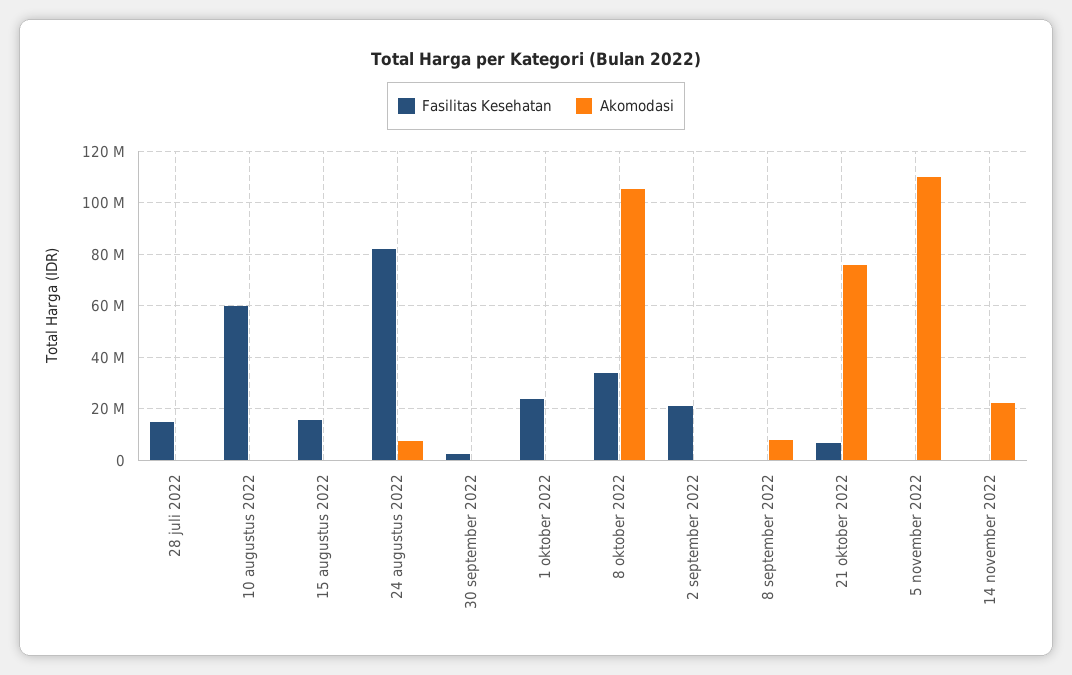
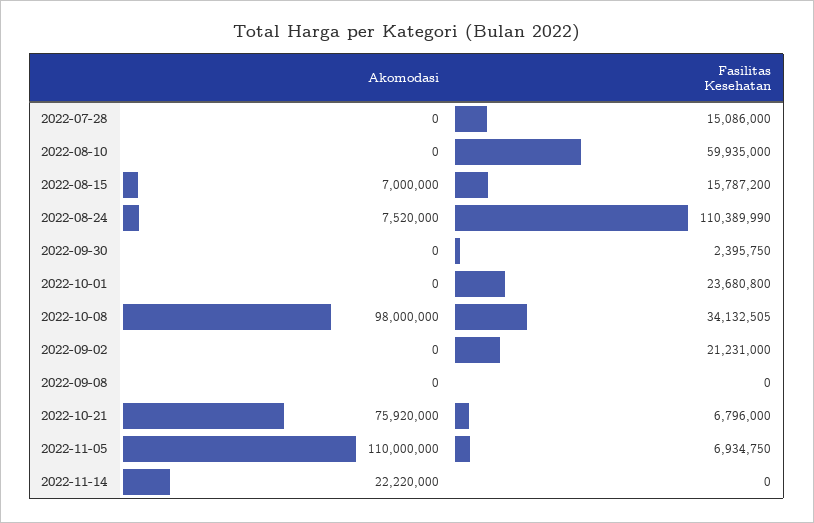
  {
    "Fasilitas Kesehatan": {
      "28 juli 2022": 15086000,
      "10 augustus 2022": 59935000,
      "15 augustus 2022": 15787200,
-     "24 augustus 2022": 82500000,
+     "24 augustus 2022": 110389990,
      "30 september 2022": 2395750,
      "1 oktober 2022": 23680800,
      "8 oktober 2022": 34132505,
      "2 september 2022": 21231000,
      "8 september 2022": 0,
      "21 oktober 2022": 6796000,
-     "5 november 2022": 0,
+     "5 november 2022": 6934750,
      "14 november 2022": 0
    },
    "Akomodasi": {
      "28 juli 2022": 0,
      "10 augustus 2022": 0,
-     "15 augustus 2022": 0,
+     "15 augustus 2022": 7000000,
      "24 augustus 2022": 7520000,
      "30 september 2022": 0,
      "1 oktober 2022": 0,
-     "8 oktober 2022": 105000000,
+     "8 oktober 2022": 98000000,
      "2 september 2022": 0,
-     "8 september 2022": 7500000,
+     "8 september 2022": 0,
      "21 oktober 2022": 75920000,
      "5 november 2022": 110000000,
      "14 november 2022": 22220000
    }
  }

